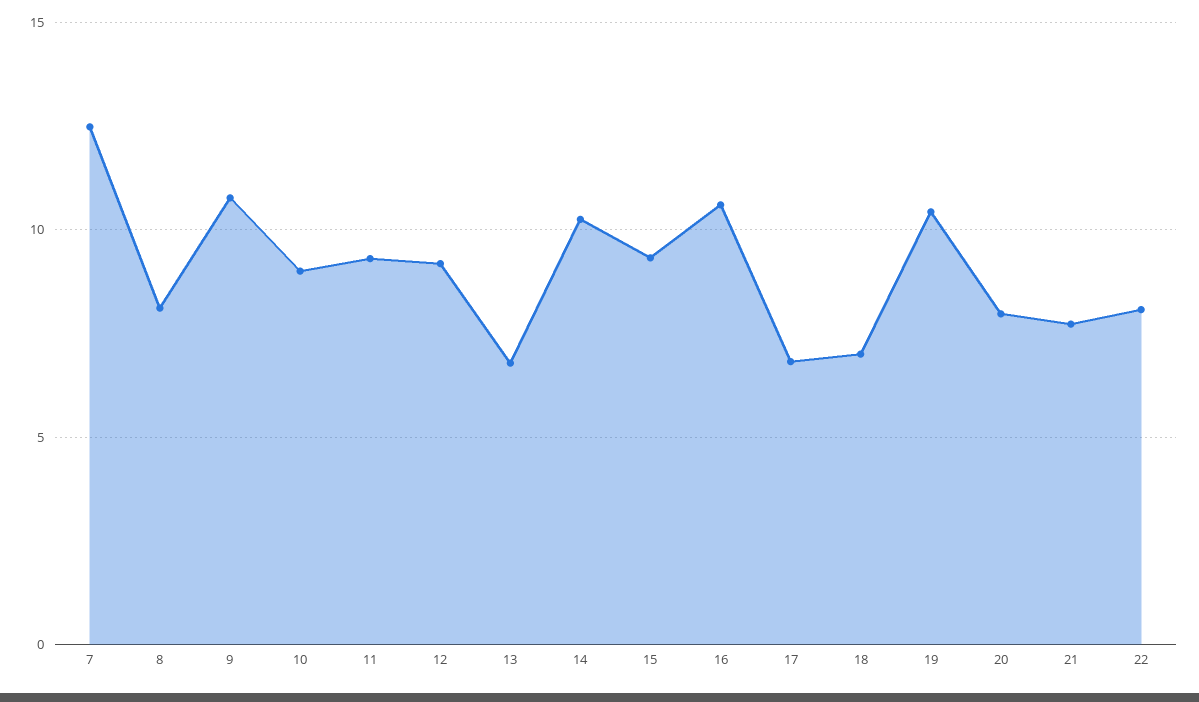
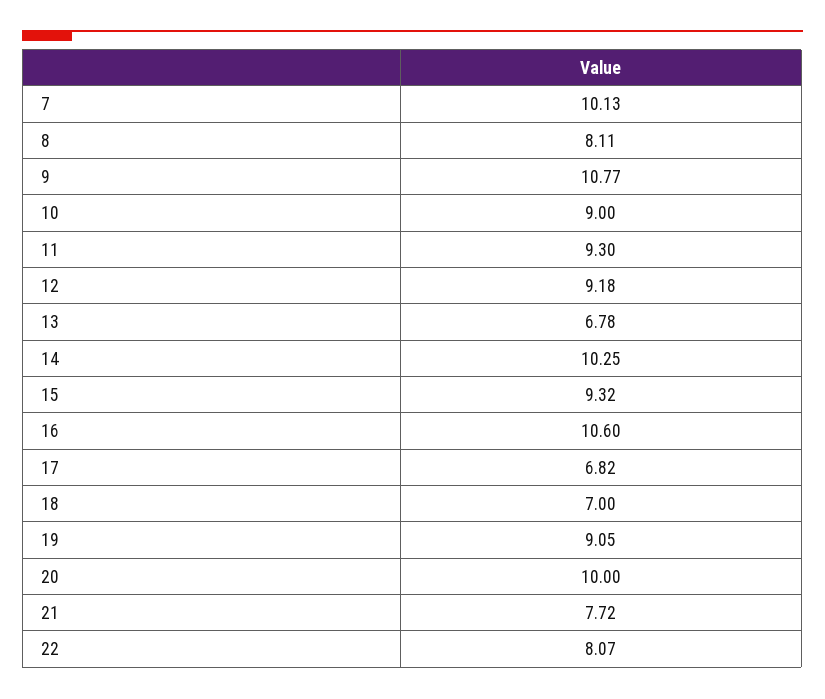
  {
-   "7": 12.5,
+   "7": 10.13,
    "8": 8.11,
    "9": 10.77,
    "10": 9,
    "11": 9.3,
    "12": 9.18,
    "13": 6.78,
    "14": 10.25,
    "15": 9.32,
    "16": 10.6,
    "17": 6.82,
    "18": 7,
-   "19": 10.5,
+   "19": 9.05,
-   "20": 8,
+   "20": 10,
    "21": 7.72,
    "22": 8.07
  }

